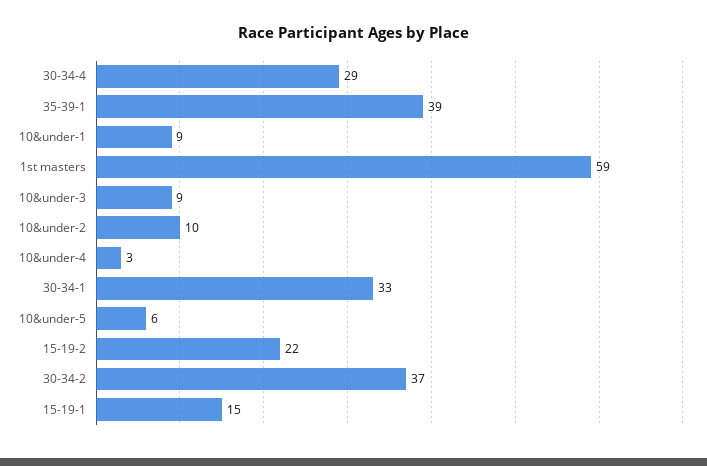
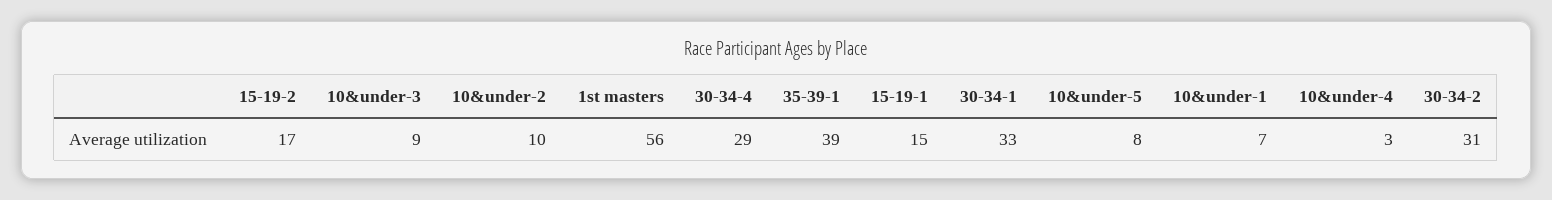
  {
    "30-34-4": 29,
    "35-39-1": 39,
-   "10&under-1": 9,
+   "10&under-1": 7,
-   "1st masters": 59,
+   "1st masters": 56,
    "10&under-3": 9,
    "10&under-2": 10,
    "10&under-4": 3,
    "30-34-1": 33,
-   "10&under-5": 6,
+   "10&under-5": 8,
-   "15-19-2": 22,
+   "15-19-2": 17,
-   "30-34-2": 37,
+   "30-34-2": 31,
    "15-19-1": 15
  }

